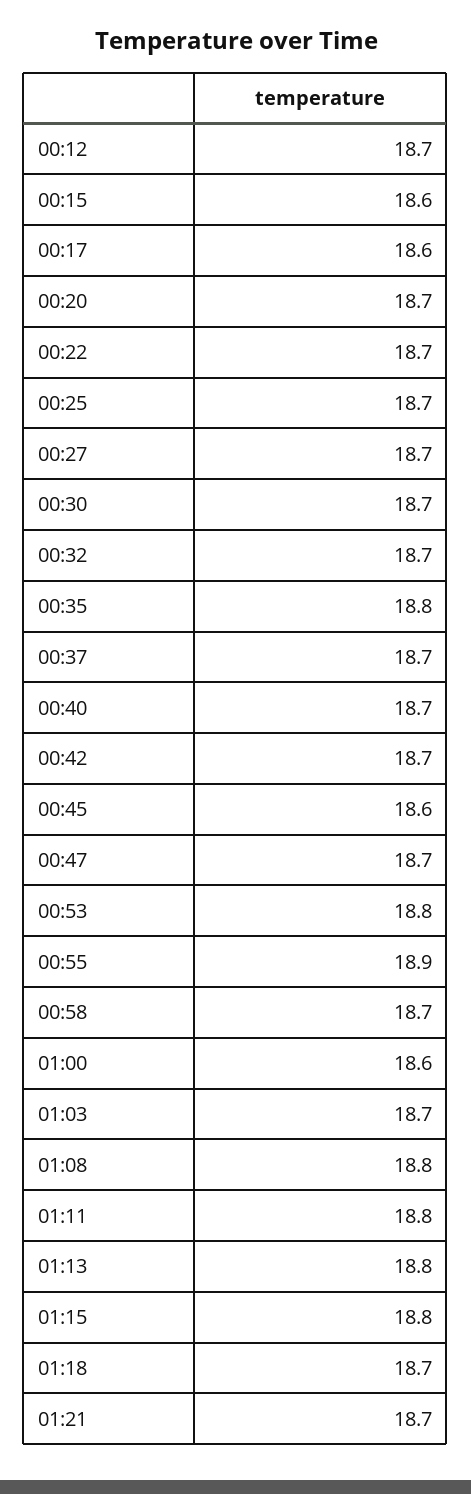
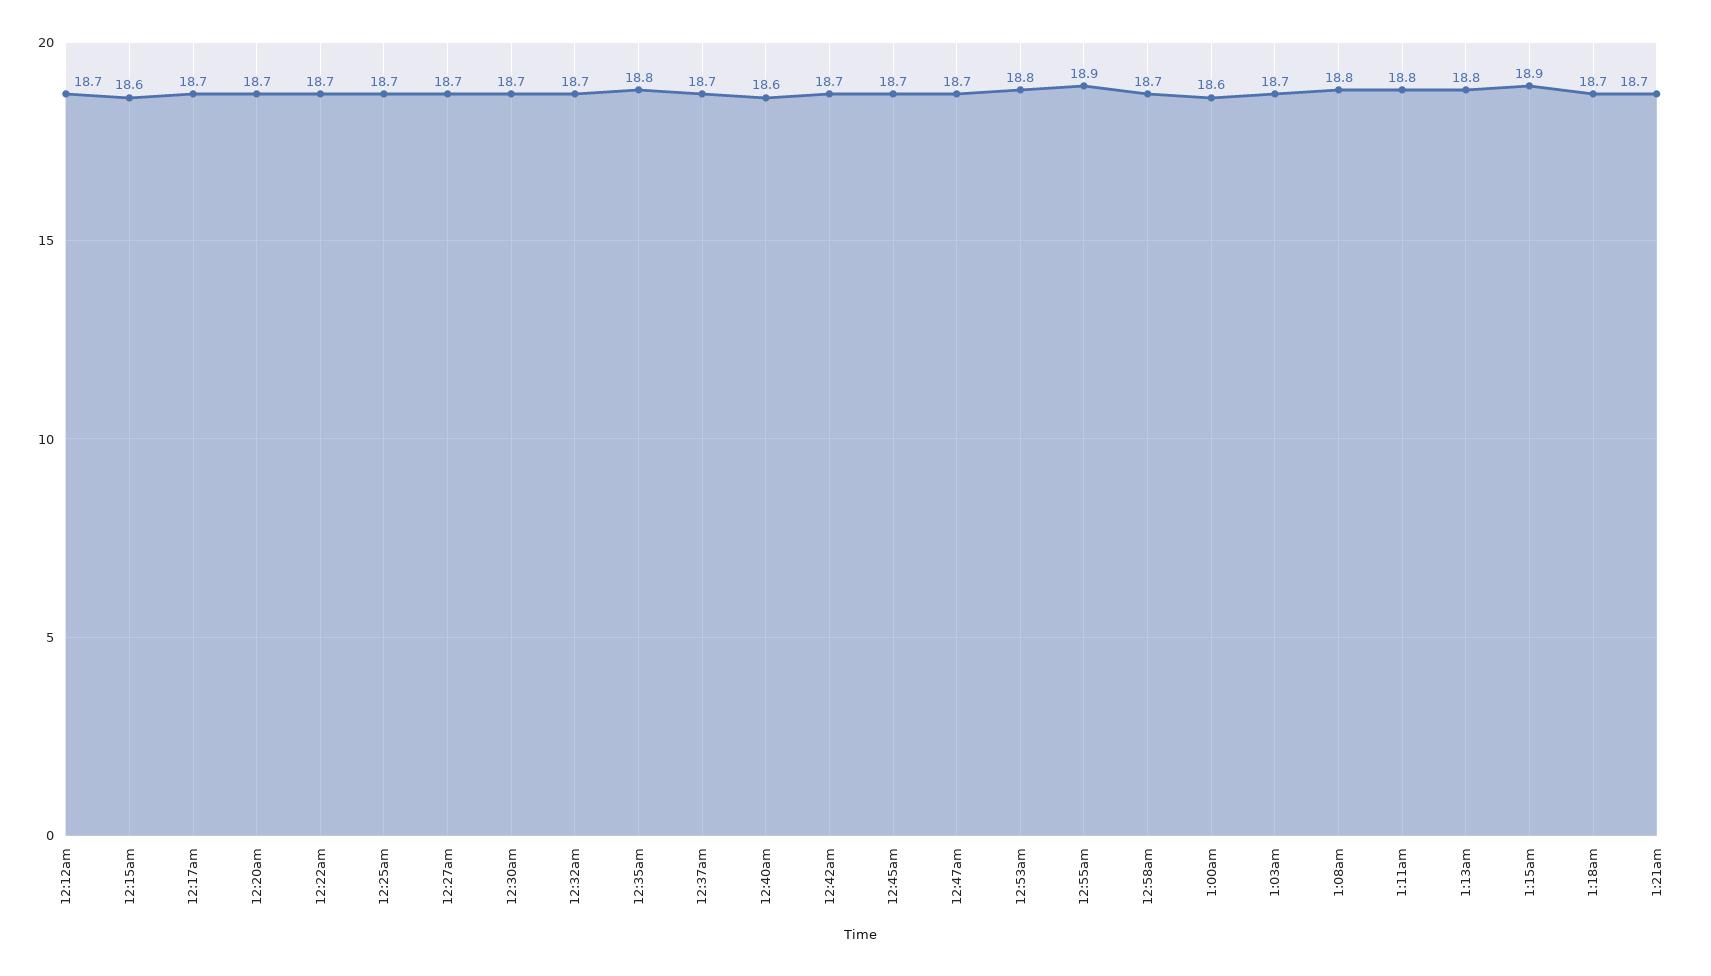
  {
    "00:12": 18.7,
    "00:15": 18.6,
-   "00:17": 18.6,
+   "00:17": 18.7,
    "00:20": 18.7,
    "00:22": 18.7,
    "00:25": 18.7,
    "00:27": 18.7,
    "00:30": 18.7,
    "00:32": 18.7,
    "00:35": 18.8,
    "00:37": 18.7,
-   "00:40": 18.7,
+   "00:40": 18.6,
    "00:42": 18.7,
-   "00:45": 18.6,
+   "00:45": 18.7,
    "00:47": 18.7,
    "00:53": 18.8,
    "00:55": 18.9,
    "00:58": 18.7,
    "01:00": 18.6,
    "01:03": 18.7,
    "01:08": 18.8,
    "01:11": 18.8,
    "01:13": 18.8,
-   "01:15": 18.8,
+   "01:15": 18.9,
    "01:18": 18.7,
    "01:21": 18.7
  }

